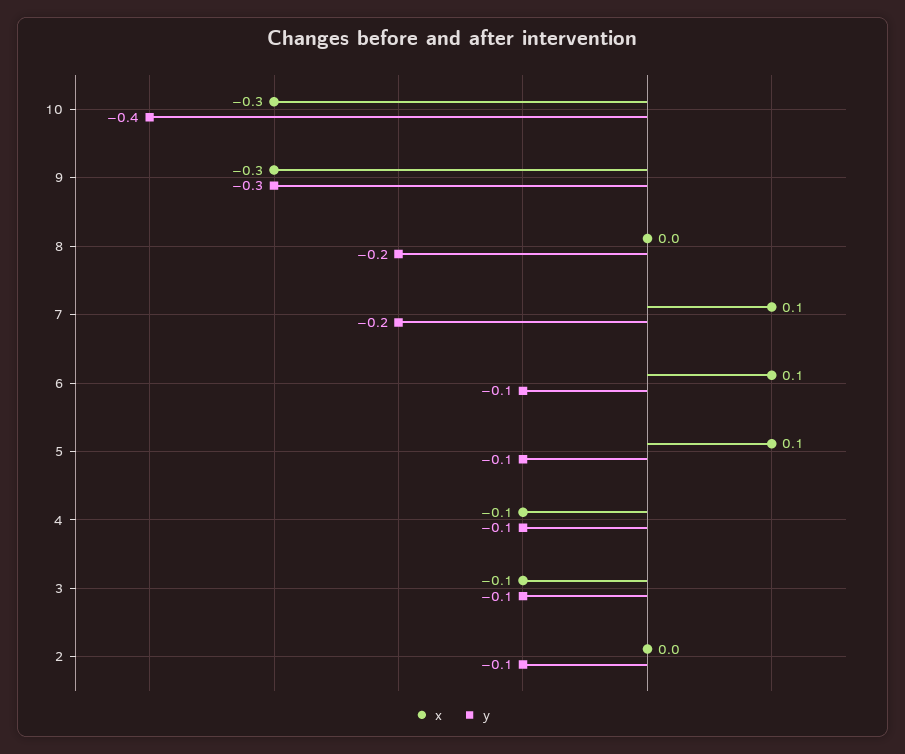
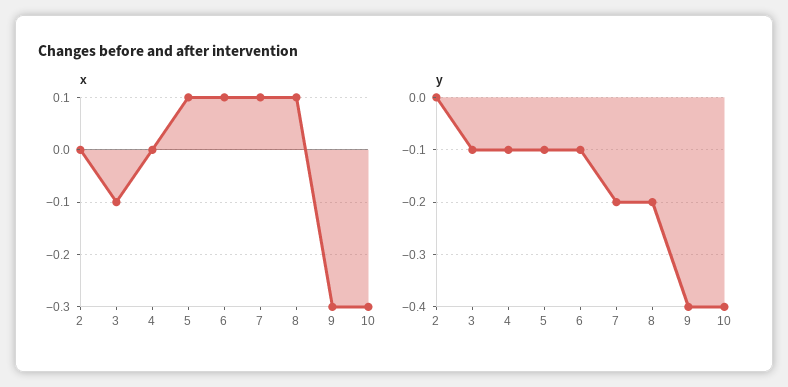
  {
    "x": {
      "10": -0.3,
      "9": -0.3,
-     "8": 0,
+     "8": 0.1,
      "7": 0.1,
      "6": 0.1,
      "5": 0.1,
-     "4": -0.1,
+     "4": 0,
      "3": -0.1,
      "2": 0
    },
    "y": {
      "10": -0.4,
-     "9": -0.3,
+     "9": -0.4,
      "8": -0.2,
      "7": -0.2,
      "6": -0.1,
      "5": -0.1,
      "4": -0.1,
      "3": -0.1,
-     "2": -0.1
+     "2": 0
    }
  }

